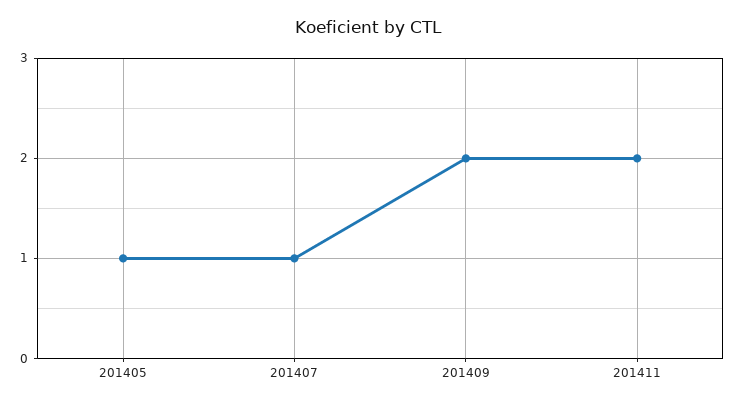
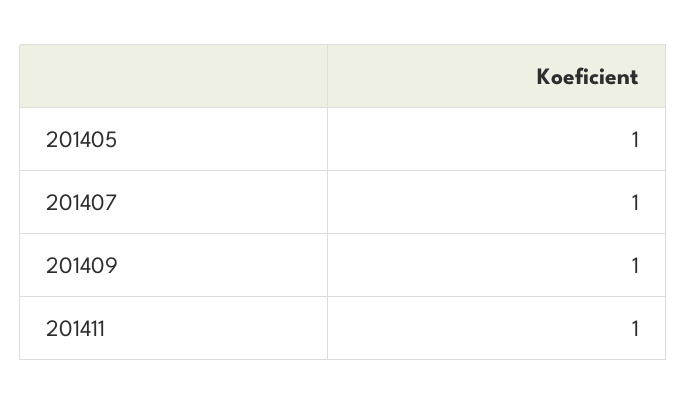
  {
    "201405": 1,
    "201407": 1,
-   "201409": 2,
+   "201409": 1,
-   "201411": 2
+   "201411": 1
  }

